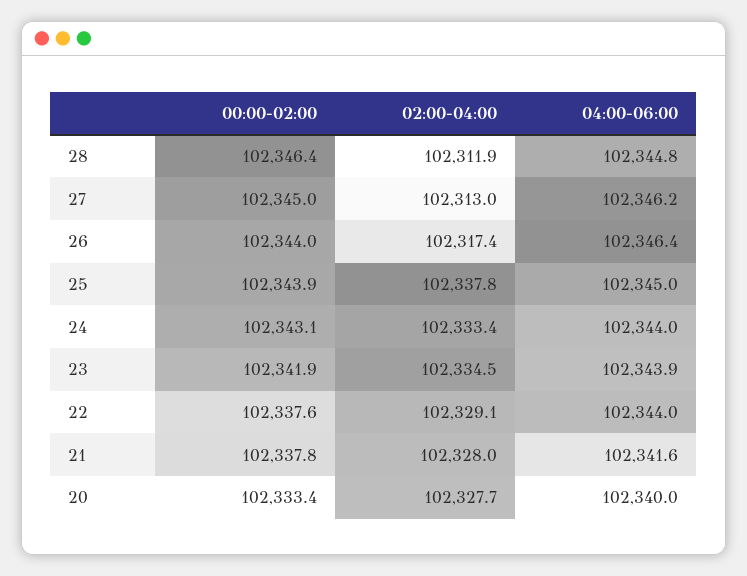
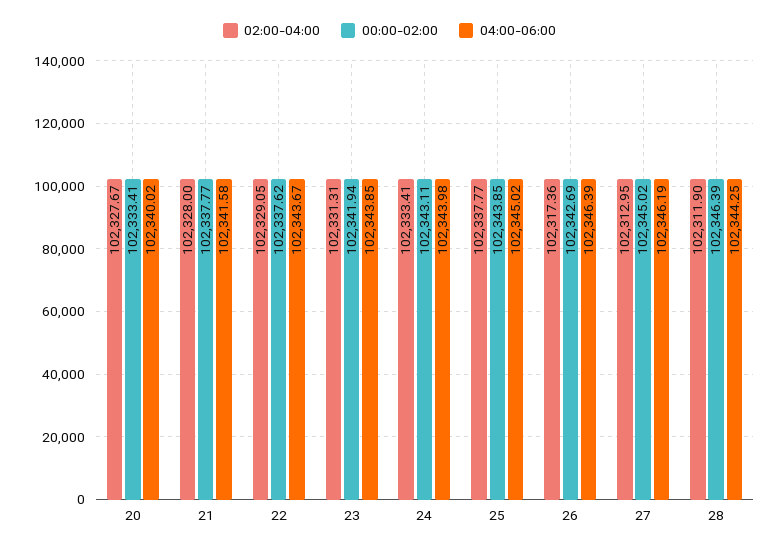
  {
    "00:00-02:00": {
      "28": 102346.39,
      "27": 102345.02,
-     "26": 102344,
+     "26": 102342.69,
      "25": 102343.85,
      "24": 102343.11,
      "23": 102341.94,
      "22": 102337.62,
      "21": 102337.77,
      "20": 102333.41
    },
    "02:00-04:00": {
      "28": 102311.9,
      "27": 102312.95,
      "26": 102317.36,
      "25": 102337.77,
      "24": 102333.41,
-     "23": 102334.5,
+     "23": 102331.31,
      "22": 102329.05,
      "21": 102328,
      "20": 102327.67
    },
    "04:00-06:00": {
-     "28": 102344.8,
+     "28": 102344.25,
      "27": 102346.19,
      "26": 102346.39,
      "25": 102345.02,
      "24": 102343.98,
      "23": 102343.85,
-     "22": 102344,
+     "22": 102343.67,
      "21": 102341.58,
      "20": 102340.02
    }
  }

